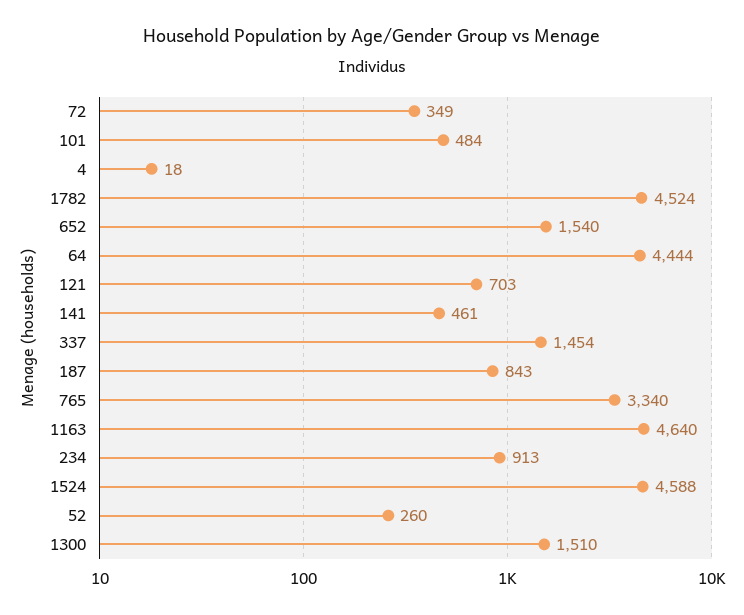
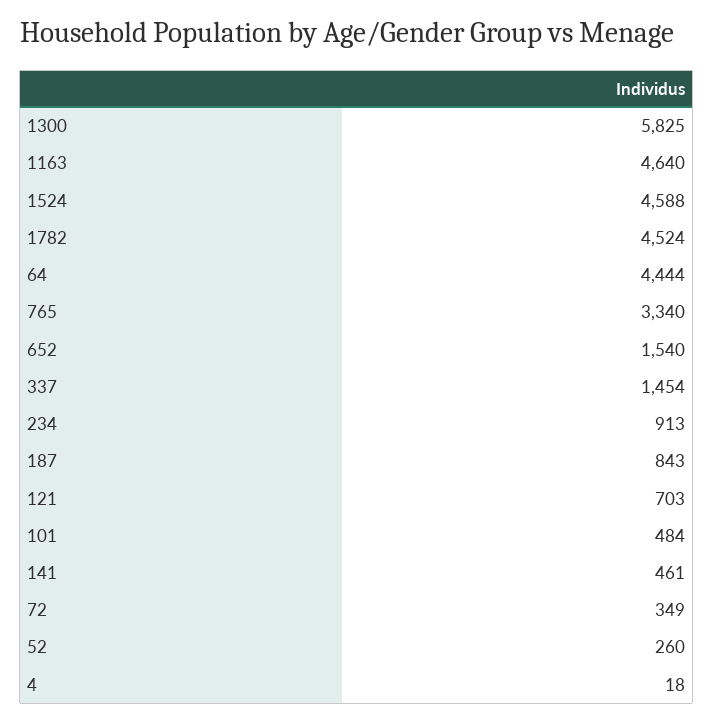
  {
    "72": 349,
    "101": 484,
    "4": 18,
    "1782": 4524,
    "652": 1540,
    "64": 4444,
    "121": 703,
    "141": 461,
    "337": 1454,
    "187": 843,
    "765": 3340,
    "1163": 4640,
    "234": 913,
    "1524": 4588,
    "52": 260,
-   "1300": 1510
+   "1300": 5825
  }

